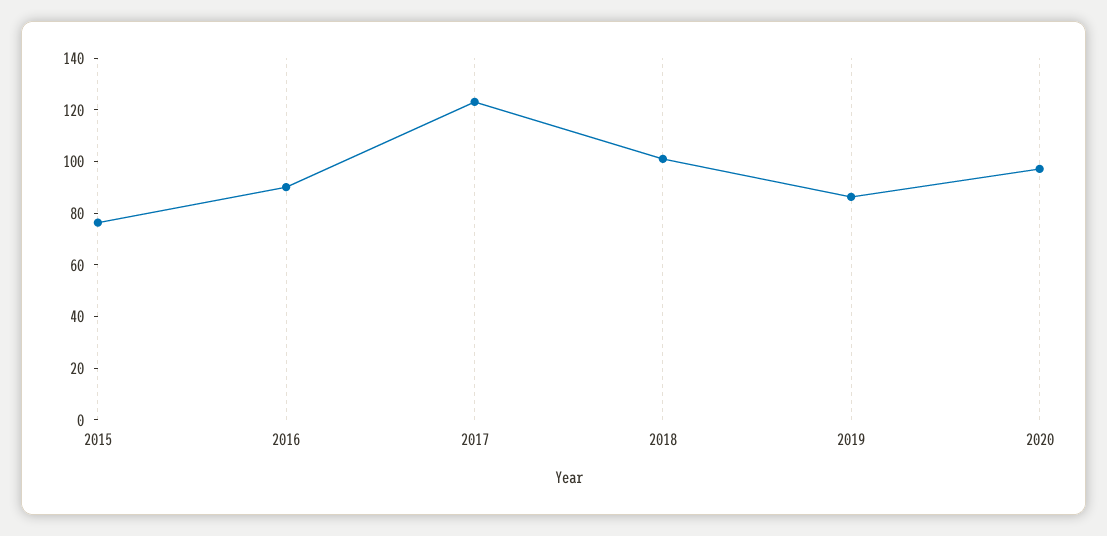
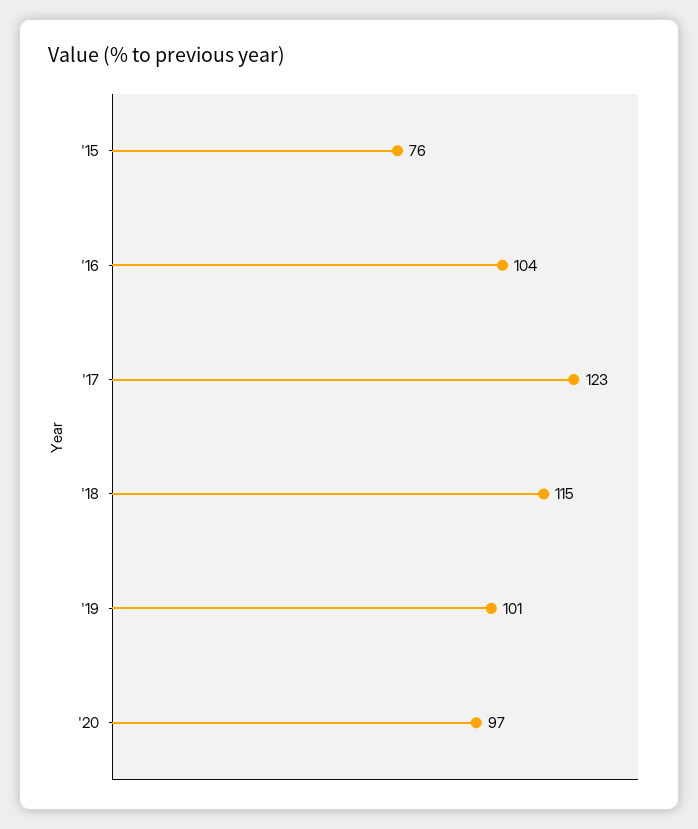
  {
    "2015": 76,
-   "2016": 90,
+   "2016": 104,
    "2017": 123,
-   "2018": 100,
+   "2018": 115,
-   "2019": 85,
+   "2019": 101,
    "2020": 97
  }

